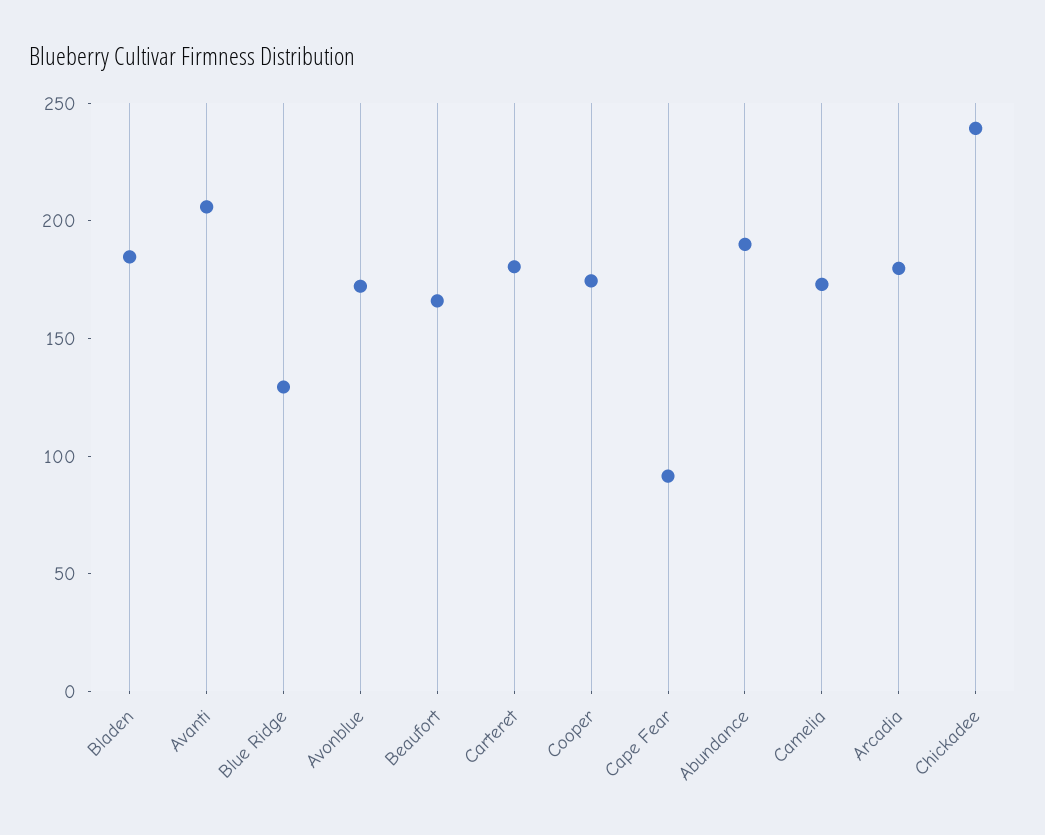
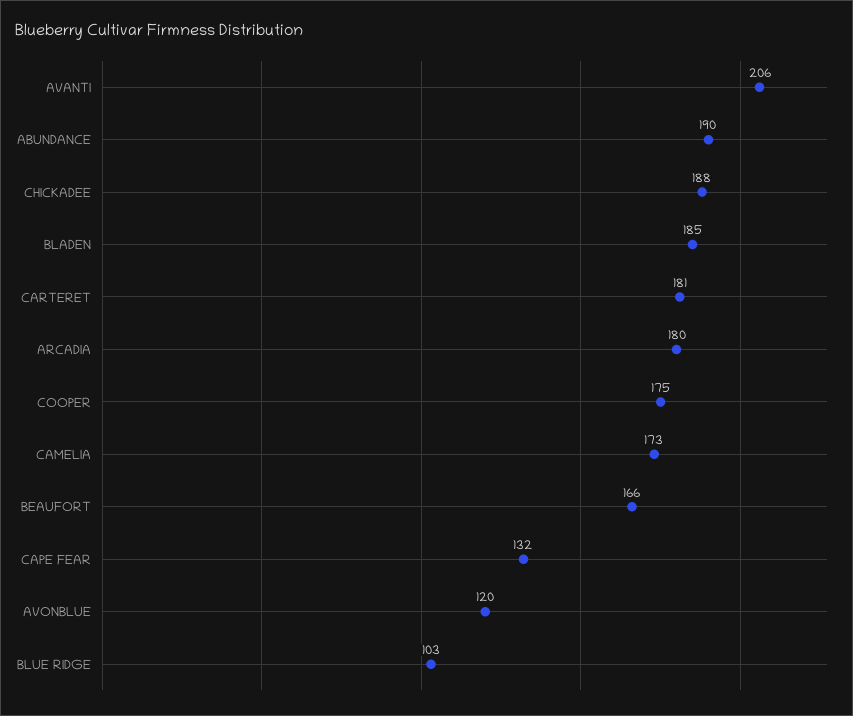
  {
    "Bladen": 185,
    "Avanti": 206,
-   "Blue Ridge": 130,
+   "Blue Ridge": 103,
-   "Avonblue": 170,
+   "Avonblue": 120,
    "Beaufort": 166,
    "Carteret": 181,
    "Cooper": 175,
-   "Cape Fear": 90,
+   "Cape Fear": 132,
    "Abundance": 190,
    "Camelia": 173,
    "Arcadia": 180,
-   "Chickadee": 240
+   "Chickadee": 188
  }

